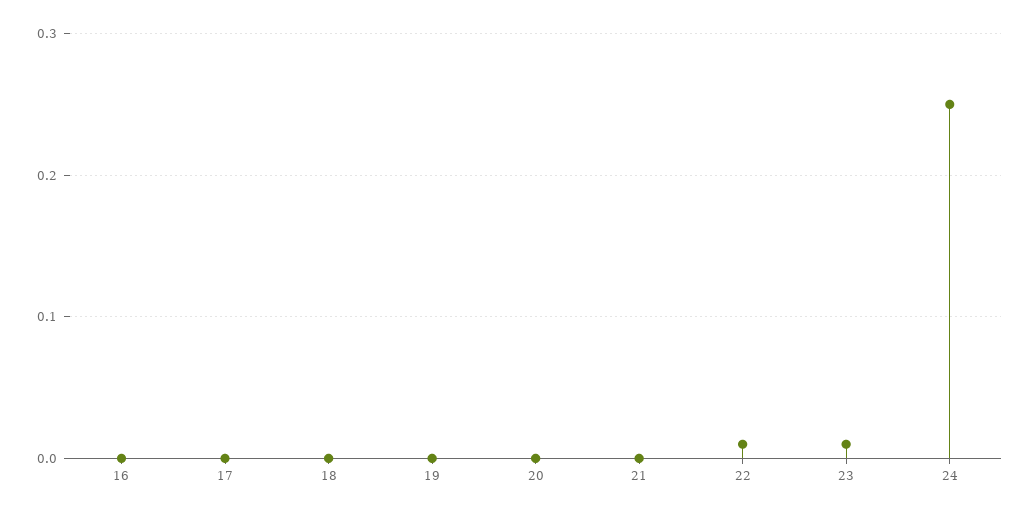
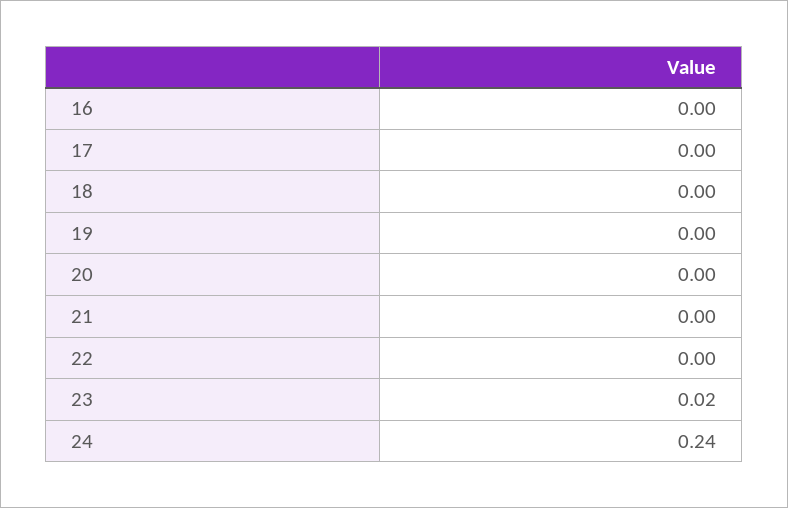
  {
    "16": 0,
    "17": 0,
    "18": 0,
    "19": 0,
    "20": 0,
    "21": 0,
-   "22": 0.01,
+   "22": 0,
-   "23": 0.01,
+   "23": 0.02,
-   "24": 0.25
+   "24": 0.24
  }

